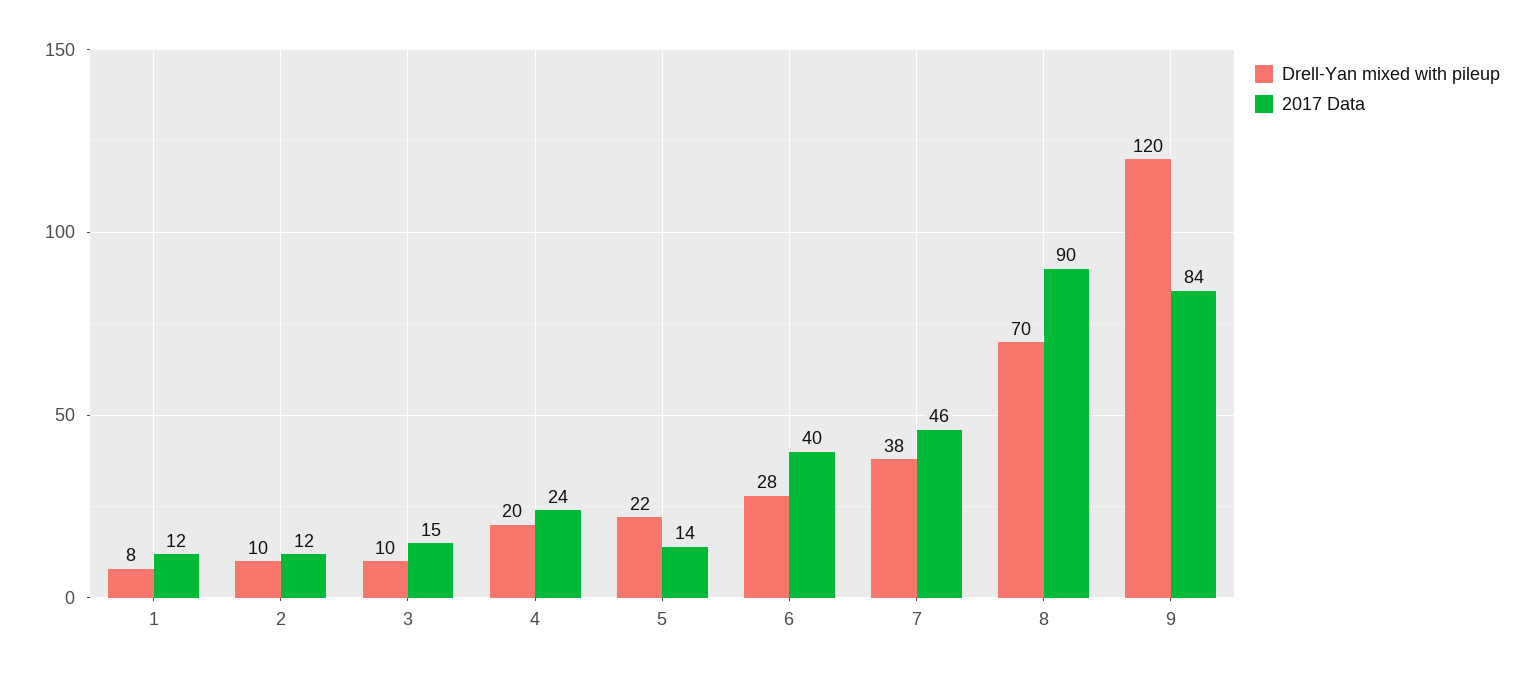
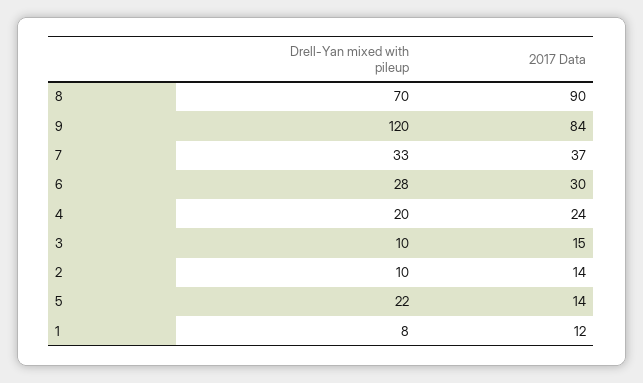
  {
    "Drell-Yan mixed with pileup": {
      "1": 8,
      "2": 10,
      "3": 10,
      "4": 20,
      "5": 22,
      "6": 28,
-     "7": 38,
+     "7": 33,
      "8": 70,
      "9": 120
    },
    "2017 Data": {
      "1": 12,
-     "2": 12,
+     "2": 14,
      "3": 15,
      "4": 24,
      "5": 14,
-     "6": 40,
+     "6": 30,
-     "7": 46,
+     "7": 37,
      "8": 90,
      "9": 84
    }
  }

